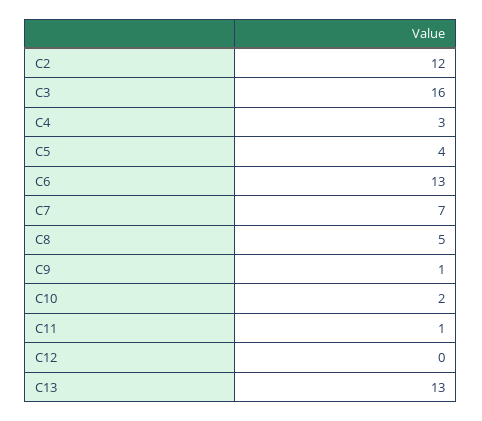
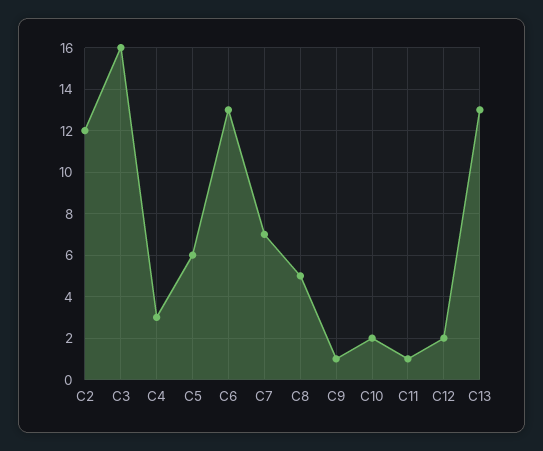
  {
    "C2": 12,
    "C3": 16,
    "C4": 3,
-   "C5": 4,
+   "C5": 6,
    "C6": 13,
    "C7": 7,
    "C8": 5,
    "C9": 1,
    "C10": 2,
    "C11": 1,
-   "C12": 0,
+   "C12": 2,
    "C13": 13
  }

